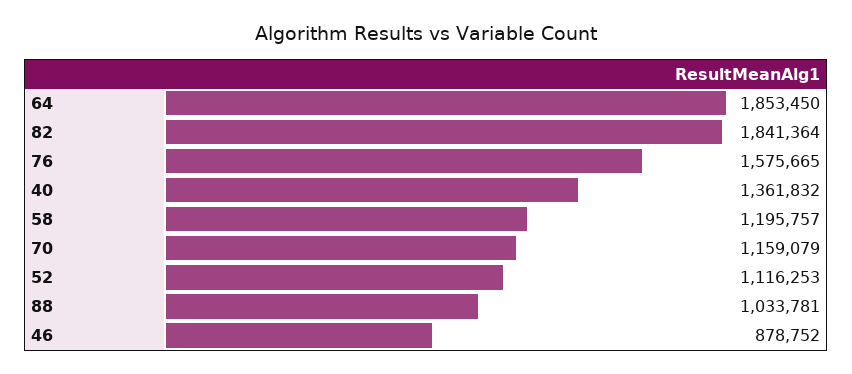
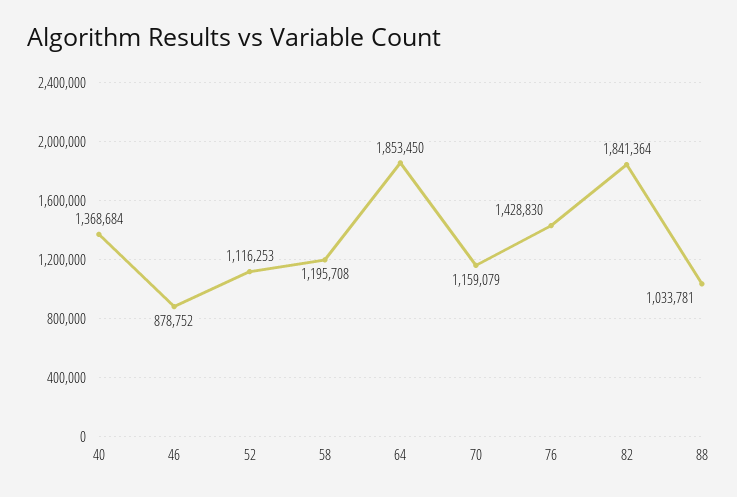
  {
    "64": 1853450,
    "82": 1841364,
-   "76": 1575665,
+   "76": 1428830,
-   "40": 1361832,
+   "40": 1368684,
-   "58": 1195757,
+   "58": 1195708,
    "70": 1159079,
    "52": 1116253,
    "88": 1033781,
    "46": 878752
  }

